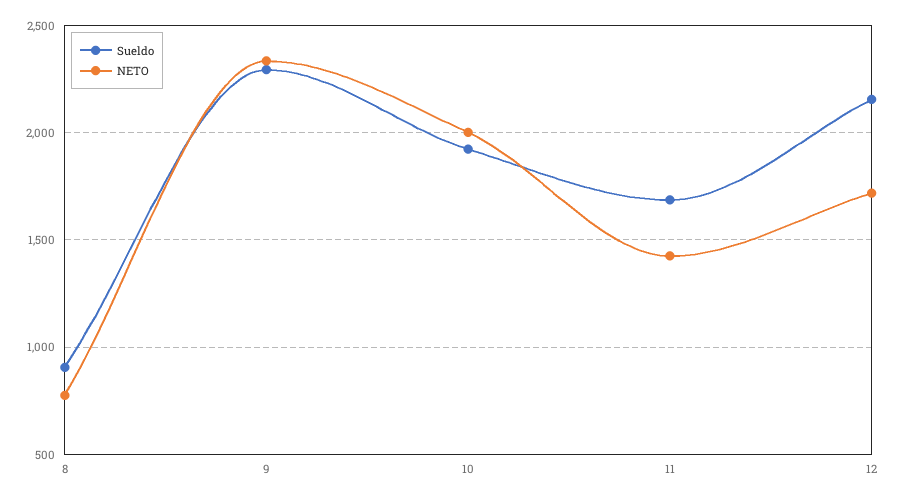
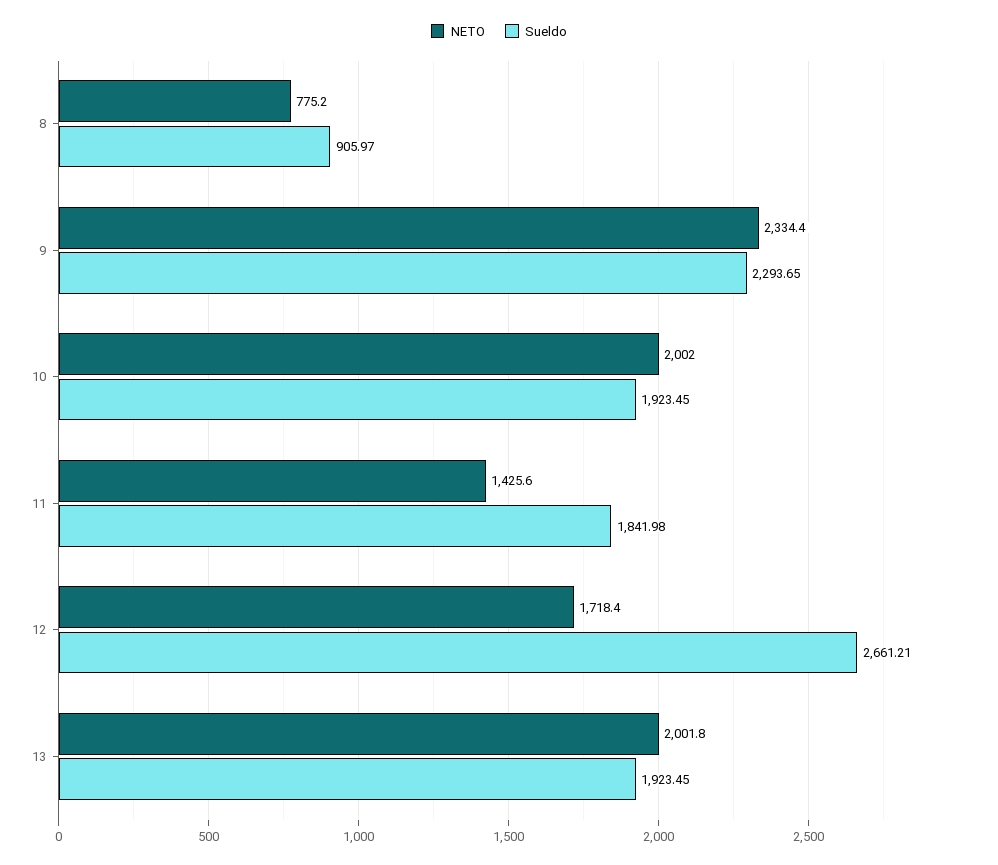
  {
    "Sueldo": {
      "8": 905.97,
      "9": 2293.65,
      "10": 1923.45,
-     "11": 1700,
+     "11": 1841.98,
-     "12": 2150
+     "12": 2661.21,
+     "13": 1923.45
    },
    "NETO": {
      "8": 775.2,
      "9": 2334.4,
      "10": 2002,
      "11": 1425.6,
-     "12": 1718.4
+     "12": 1718.4,
+     "13": 2001.8
    }
  }

